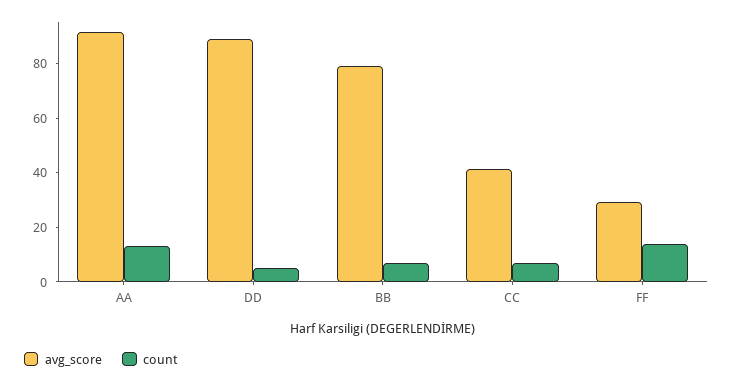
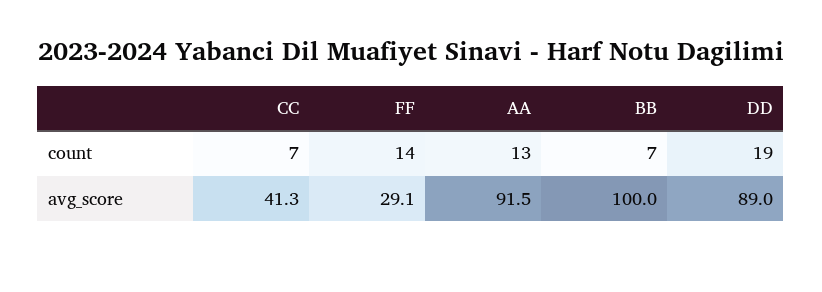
  {
    "avg_score": {
      "AA": 91.5,
      "DD": 89,
-     "BB": 80,
+     "BB": 100,
      "CC": 41.3,
      "FF": 29.1
    },
    "count": {
      "AA": 13,
-     "DD": 5,
+     "DD": 19,
      "BB": 7,
      "CC": 7,
      "FF": 14
    }
  }

